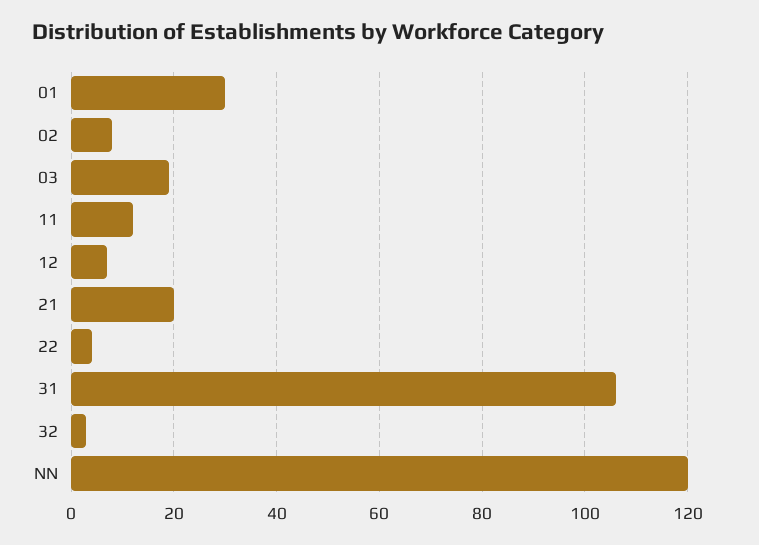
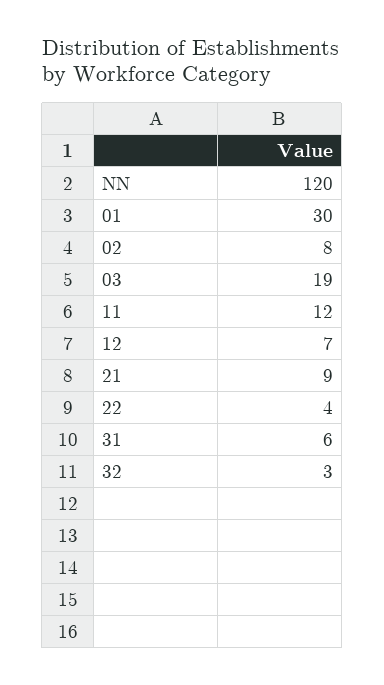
  {
    "01": 30,
    "02": 8,
    "03": 19,
    "11": 12,
    "12": 7,
-   "21": 20,
+   "21": 9,
    "22": 4,
-   "31": 105,
+   "31": 6,
    "32": 3,
    "NN": 120
  }

